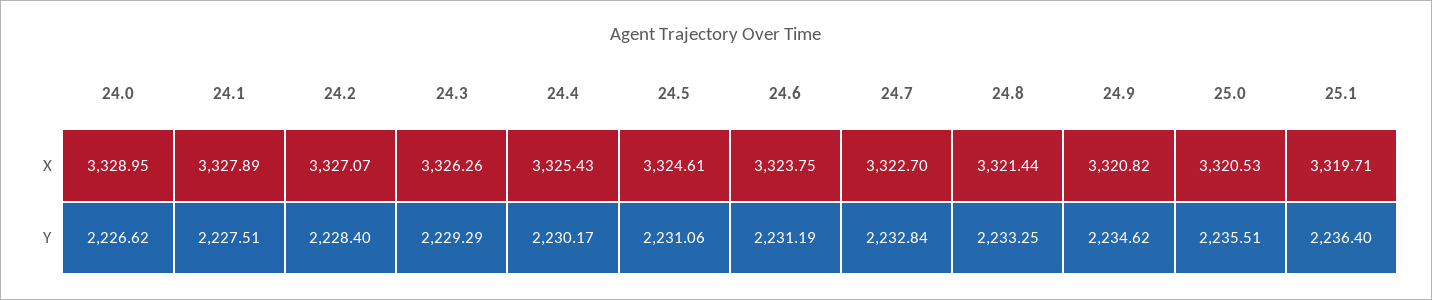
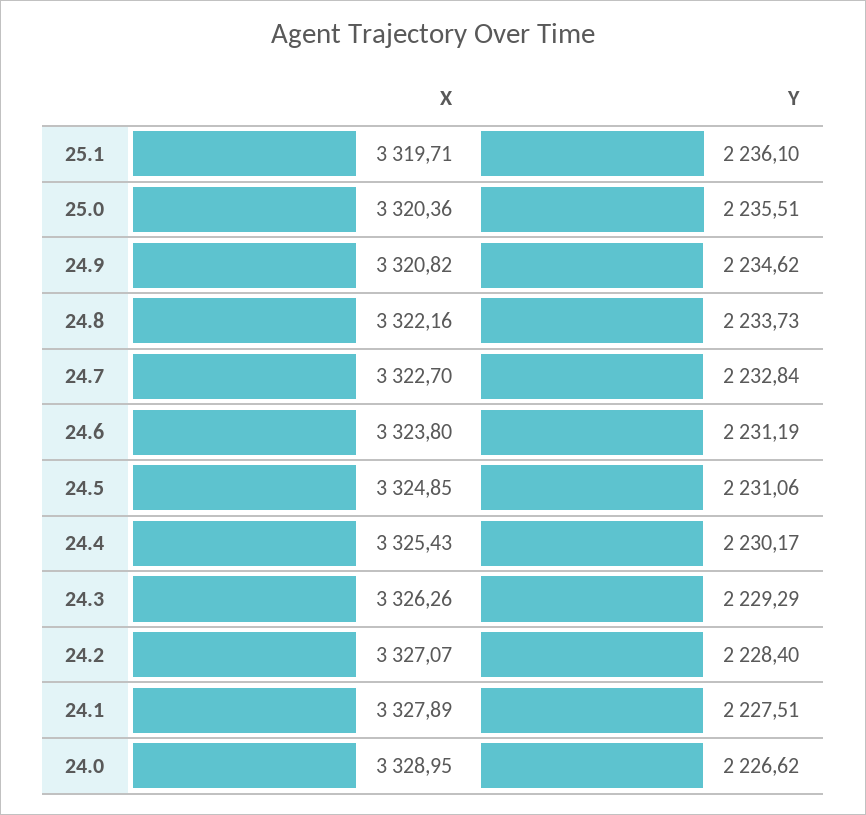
  {
    "24.0": {
      "X": 3328.95,
      "Y": 2226.62
    },
    "24.1": {
      "X": 3327.89,
      "Y": 2227.51
    },
    "24.2": {
      "X": 3327.07,
      "Y": 2228.4
    },
    "24.3": {
      "X": 3326.26,
      "Y": 2229.29
    },
    "24.4": {
      "X": 3325.43,
      "Y": 2230.17
    },
    "24.5": {
-     "X": 3324.61,
+     "X": 3324.85,
      "Y": 2231.06
    },
    "24.6": {
-     "X": 3323.75,
+     "X": 3323.8,
      "Y": 2231.19
    },
    "24.7": {
      "X": 3322.7,
      "Y": 2232.84
    },
    "24.8": {
-     "X": 3321.44,
+     "X": 3322.16,
-     "Y": 2233.25
+     "Y": 2233.73
    },
    "24.9": {
      "X": 3320.82,
      "Y": 2234.62
    },
    "25.0": {
-     "X": 3320.53,
+     "X": 3320.36,
      "Y": 2235.51
    },
    "25.1": {
      "X": 3319.71,
-     "Y": 2236.4
+     "Y": 2236.1
    }
  }

